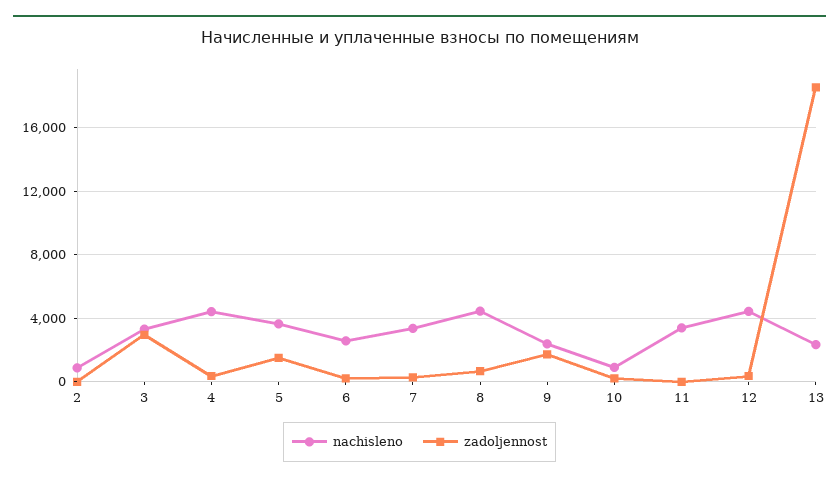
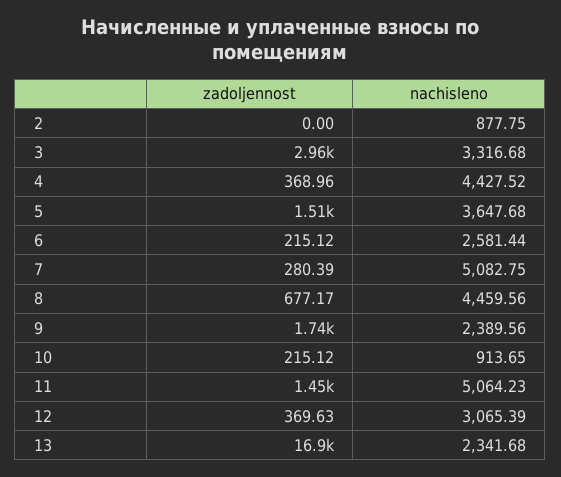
  {
    "nachisleno": {
      "2": 877.75,
      "3": 3316.68,
      "4": 4427.52,
      "5": 3647.68,
      "6": 2581.44,
-     "7": 3500,
+     "7": 5082.75,
      "8": 4459.56,
      "9": 2389.56,
      "10": 913.65,
-     "11": 3500,
+     "11": 5064.23,
-     "12": 4500,
+     "12": 3065.39,
      "13": 2341.68
    },
    "zadoljennost": {
      "2": 0,
      "3": 2960,
      "4": 368.96,
      "5": 1510,
      "6": 215.12,
      "7": 280.39,
      "8": 677.17,
      "9": 1740,
      "10": 215.12,
-     "11": 0,
+     "11": 1450,
      "12": 369.63,
-     "13": 18500
+     "13": 16900
    }
  }

